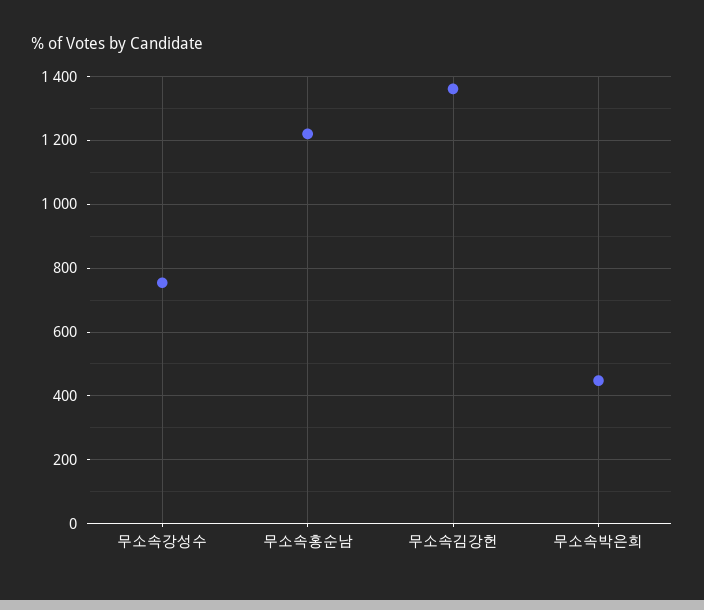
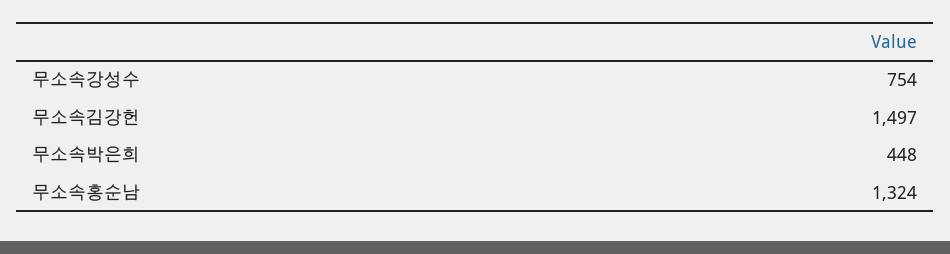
  {
    "무소속강성수": 754,
-   "무소속홍순남": 1220,
+   "무소속홍순남": 1324,
-   "무소속김강헌": 1360,
+   "무소속김강헌": 1497,
    "무소속박은희": 448
  }

